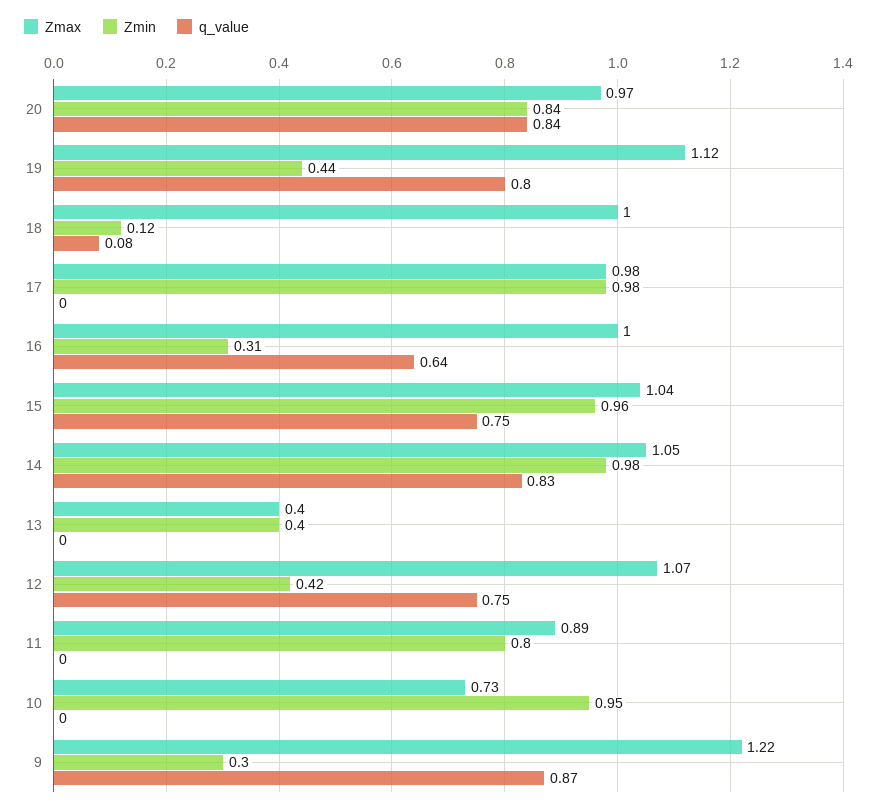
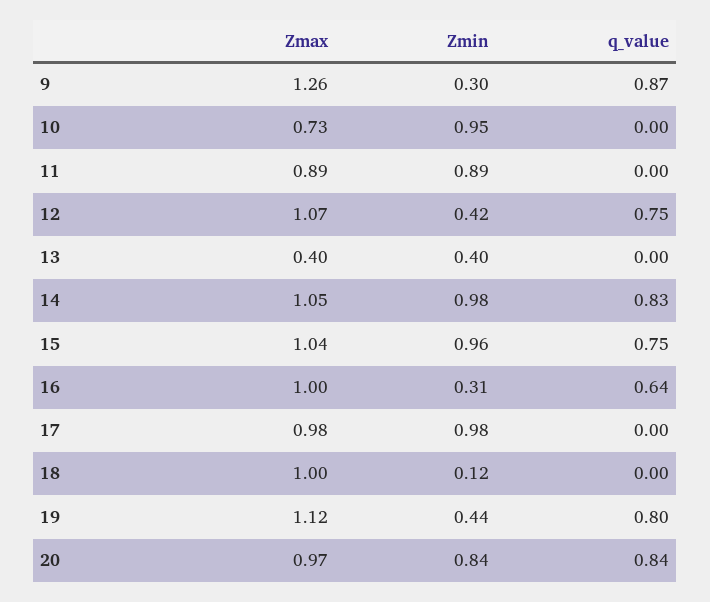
  {
    "Zmax": {
      "20": 0.97,
      "19": 1.12,
      "18": 1,
      "17": 0.98,
      "16": 1,
      "15": 1.04,
      "14": 1.05,
      "13": 0.4,
      "12": 1.07,
      "11": 0.89,
      "10": 0.73,
-     "9": 1.22
+     "9": 1.26
    },
    "Zmin": {
      "20": 0.84,
      "19": 0.44,
      "18": 0.12,
      "17": 0.98,
      "16": 0.31,
      "15": 0.96,
      "14": 0.98,
      "13": 0.4,
      "12": 0.42,
-     "11": 0.8,
+     "11": 0.89,
      "10": 0.95,
      "9": 0.3
    },
    "q_value": {
      "20": 0.84,
      "19": 0.8,
-     "18": 0.08,
+     "18": 0,
      "17": 0,
      "16": 0.64,
      "15": 0.75,
      "14": 0.83,
      "13": 0,
      "12": 0.75,
      "11": 0,
      "10": 0,
      "9": 0.87
    }
  }

